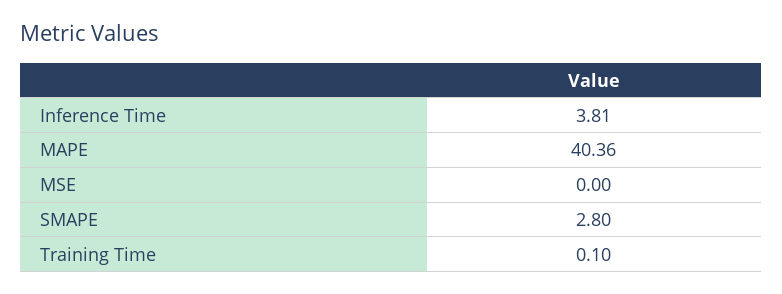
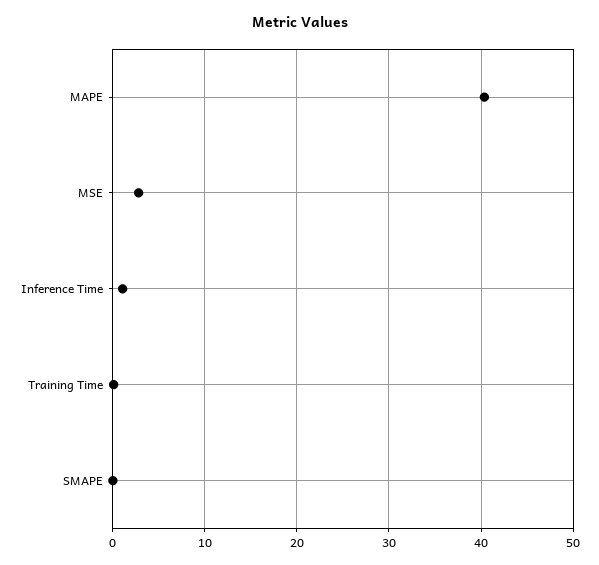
  {
-   "Inference Time": 3.81,
+   "Inference Time": 1,
    "MAPE": 40.36,
-   "MSE": 0,
+   "MSE": 3,
-   "SMAPE": 2.8,
+   "SMAPE": 0,
    "Training Time": 0.1
  }

